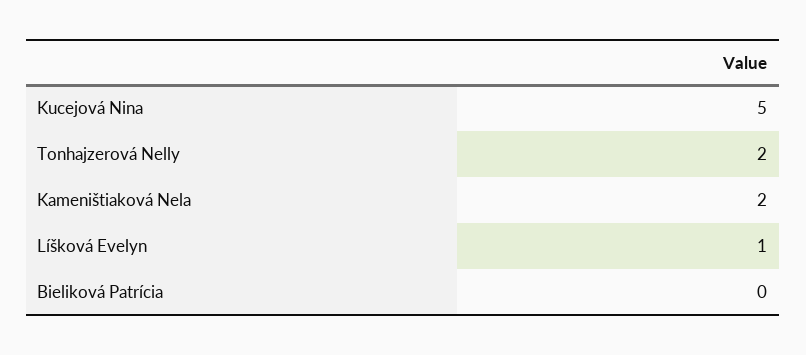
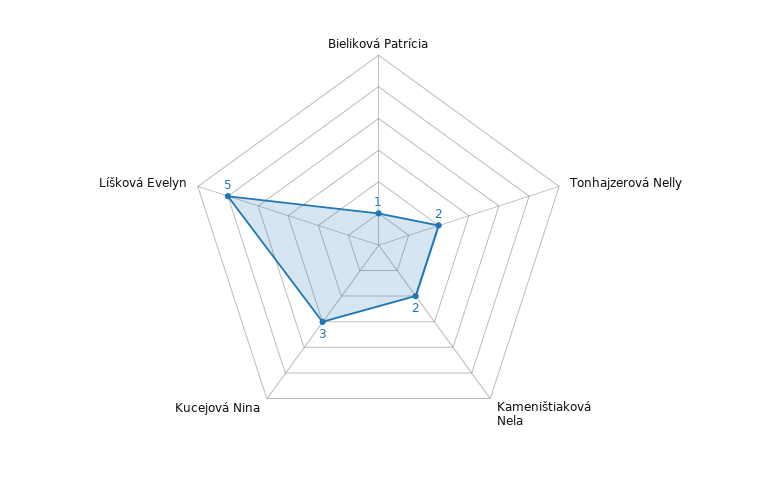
  {
-   "Kucejová Nina": 5,
+   "Kucejová Nina": 3,
    "Tonhajzerová Nelly": 2,
    "Kameništiaková Nela": 2,
-   "Líšková Evelyn": 1,
+   "Líšková Evelyn": 5,
-   "Bieliková Patrícia": 0
+   "Bieliková Patrícia": 1
  }

